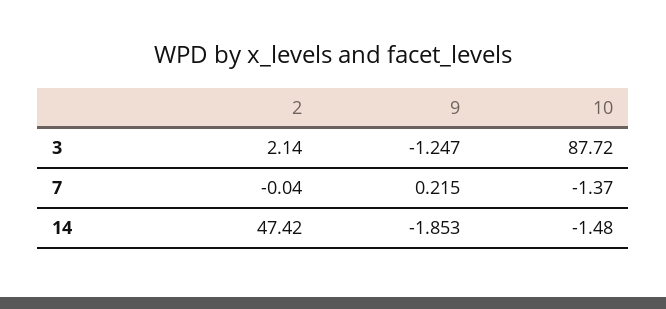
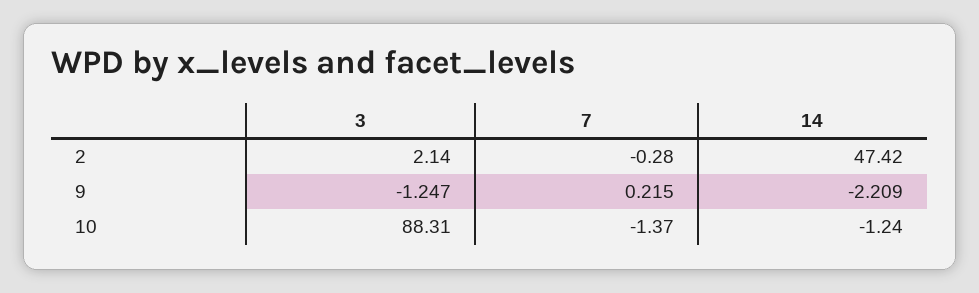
  {
    "2": {
      "3": 2.14,
-     "7": -0.04,
+     "7": -0.28,
      "14": 47.42
    },
    "9": {
      "3": -1.247,
      "7": 0.215,
-     "14": -1.853
+     "14": -2.209
    },
    "10": {
-     "3": 87.72,
+     "3": 88.31,
      "7": -1.37,
-     "14": -1.48
+     "14": -1.24
    }
  }

